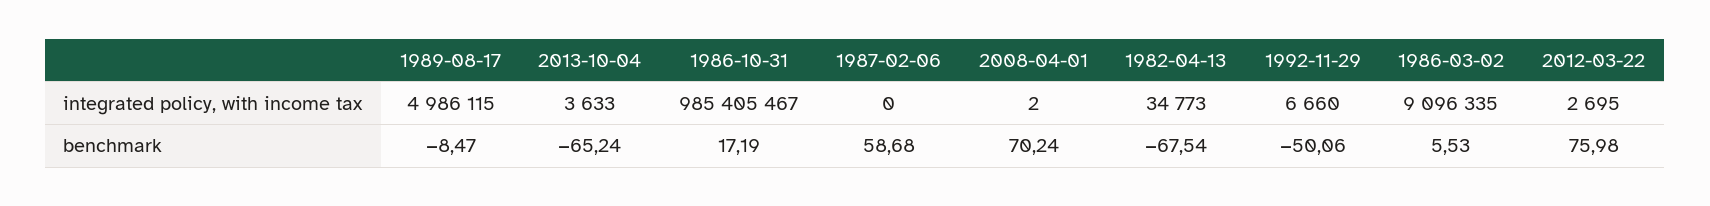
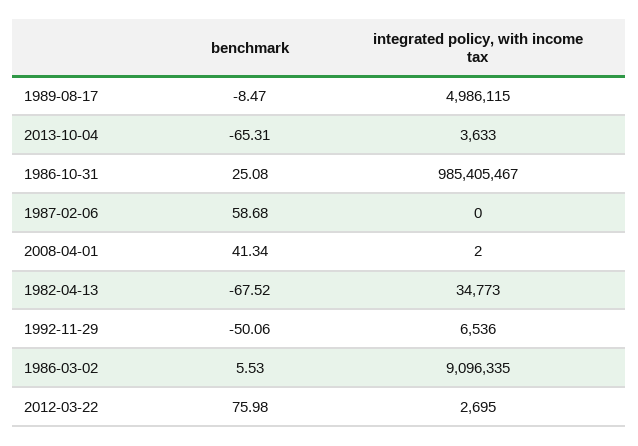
  {
    "1989-08-17": {
      "integrated policy, with income tax": 4986115,
      "benchmark": -8.47
    },
    "2013-10-04": {
      "integrated policy, with income tax": 3633,
-     "benchmark": -65.24
+     "benchmark": -65.31
    },
    "1986-10-31": {
      "integrated policy, with income tax": 985405467,
-     "benchmark": 17.19
+     "benchmark": 25.08
    },
    "1987-02-06": {
      "integrated policy, with income tax": 0,
      "benchmark": 58.68
    },
    "2008-04-01": {
      "integrated policy, with income tax": 2,
-     "benchmark": 70.24
+     "benchmark": 41.34
    },
    "1982-04-13": {
      "integrated policy, with income tax": 34773,
-     "benchmark": -67.54
+     "benchmark": -67.52
    },
    "1992-11-29": {
-     "integrated policy, with income tax": 6660,
+     "integrated policy, with income tax": 6536,
      "benchmark": -50.06
    },
    "1986-03-02": {
      "integrated policy, with income tax": 9096335,
      "benchmark": 5.53
    },
    "2012-03-22": {
      "integrated policy, with income tax": 2695,
      "benchmark": 75.98
    }
  }

